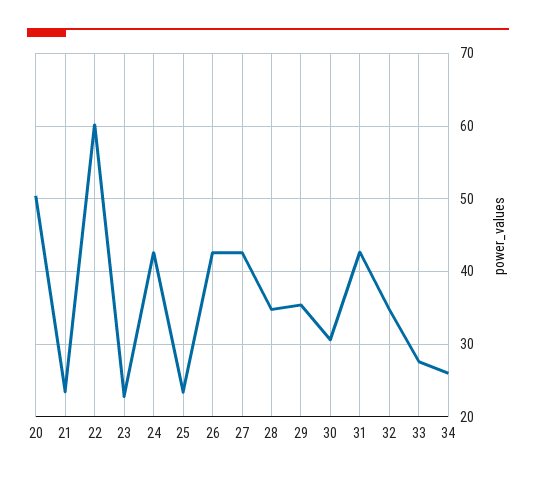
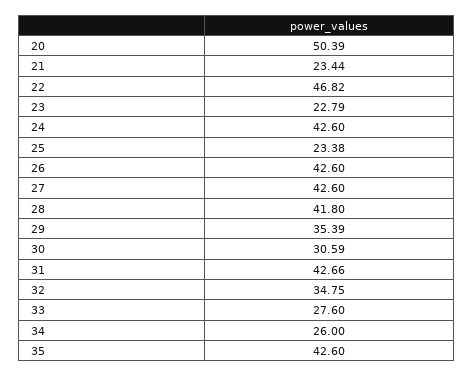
  {
    "20": 50.39,
    "21": 23.44,
-   "22": 60,
+   "22": 46.82,
    "23": 22.79,
    "24": 42.6,
    "25": 23.38,
    "26": 42.6,
    "27": 42.6,
-   "28": 35,
+   "28": 41.8,
    "29": 35.39,
    "30": 30.59,
    "31": 42.66,
    "32": 34.75,
    "33": 27.6,
-   "34": 26
+   "34": 26,
+   "35": 42.6
  }

